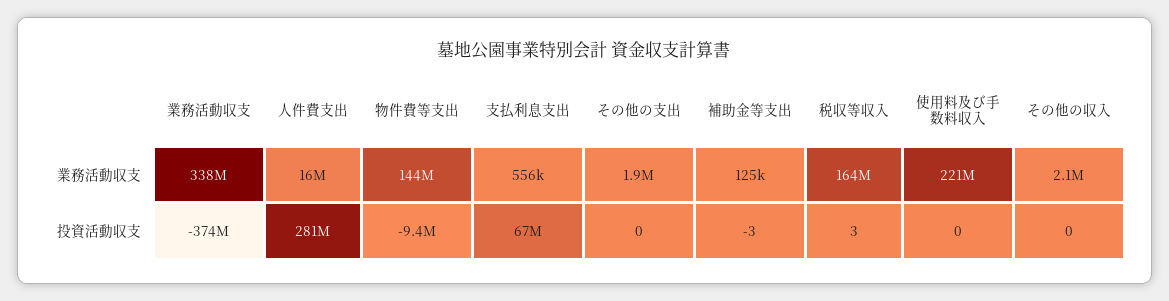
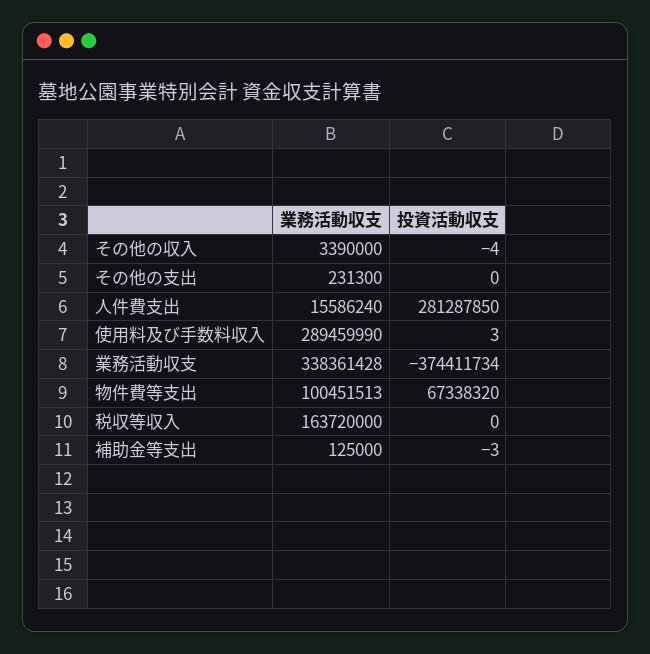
  {
    "業務活動収支": {
      "業務活動収支": 338361428,
      "投資活動収支": -374411734
    },
    "人件費支出": {
      "業務活動収支": 15586240,
      "投資活動収支": 281287850
    },
    "物件費等支出": {
-     "業務活動収支": 144000000,
+     "業務活動収支": 100451513,
-     "投資活動収支": -9400000
+     "投資活動収支": 67338320
    },
-   "支払利息支出": {
-     "業務活動収支": 556000,
-     "投資活動収支": 67000000
-   },
    "その他の支出": {
-     "業務活動収支": 1900000,
+     "業務活動収支": 231300,
      "投資活動収支": 0
    },
    "補助金等支出": {
      "業務活動収支": 125000,
      "投資活動収支": -3
    },
    "税収等収入": {
      "業務活動収支": 163720000,
-     "投資活動収支": 3
+     "投資活動収支": 0
    },
    "使用料及び手数料収入": {
-     "業務活動収支": 221000000,
+     "業務活動収支": 289459990,
-     "投資活動収支": 0
+     "投資活動収支": 3
    },
    "その他の収入": {
-     "業務活動収支": 2100000,
+     "業務活動収支": 3390000,
-     "投資活動収支": 0
+     "投資活動収支": -4
    }
  }

